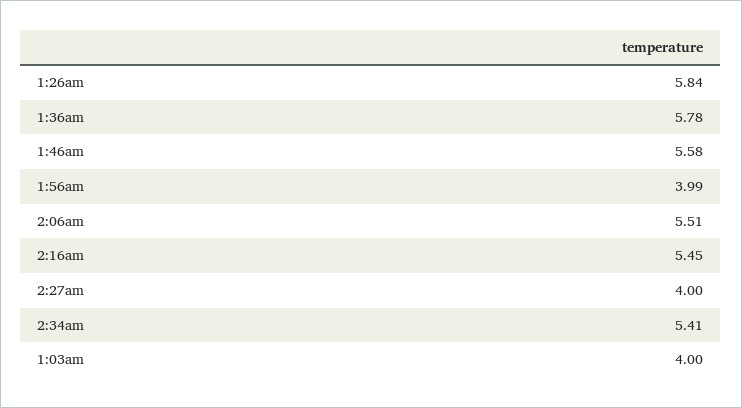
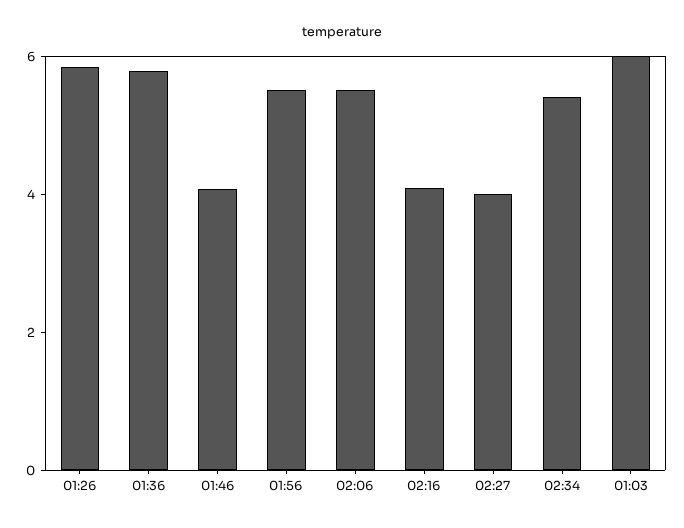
  {
    "1:26am": 5.84,
    "1:36am": 5.78,
-   "1:46am": 5.58,
+   "1:46am": 4,
-   "1:56am": 3.99,
+   "1:56am": 5.5,
    "2:06am": 5.51,
-   "2:16am": 5.45,
+   "2:16am": 4,
    "2:27am": 4,
    "2:34am": 5.41,
-   "1:03am": 4
+   "1:03am": 6
  }

